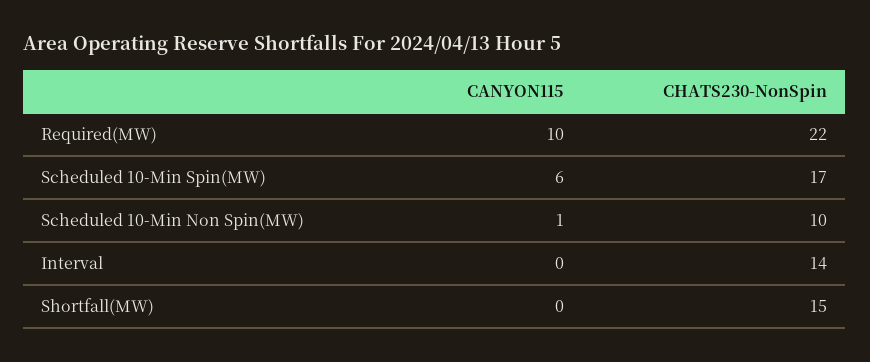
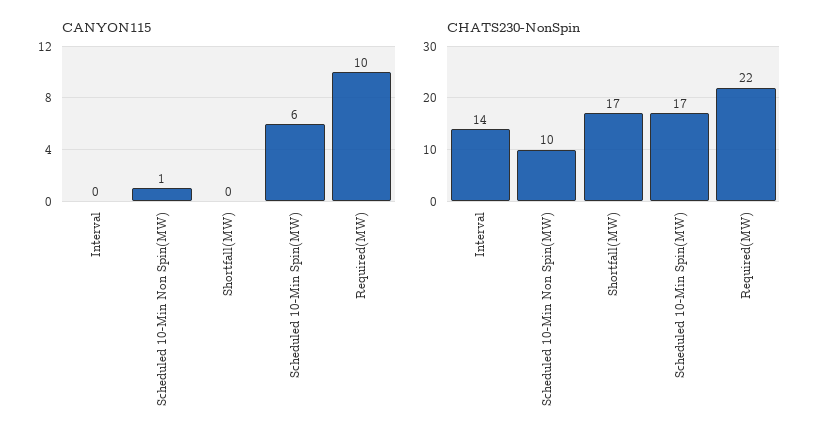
  {
    "CANYON115": {
      "Required(MW)": 10,
      "Scheduled 10-Min Spin(MW)": 6,
      "Scheduled 10-Min Non Spin(MW)": 1,
      "Interval": 0,
      "Shortfall(MW)": 0
    },
    "CHATS230-NonSpin": {
      "Required(MW)": 22,
      "Scheduled 10-Min Spin(MW)": 17,
      "Scheduled 10-Min Non Spin(MW)": 10,
      "Interval": 14,
-     "Shortfall(MW)": 15
+     "Shortfall(MW)": 17
    }
  }

